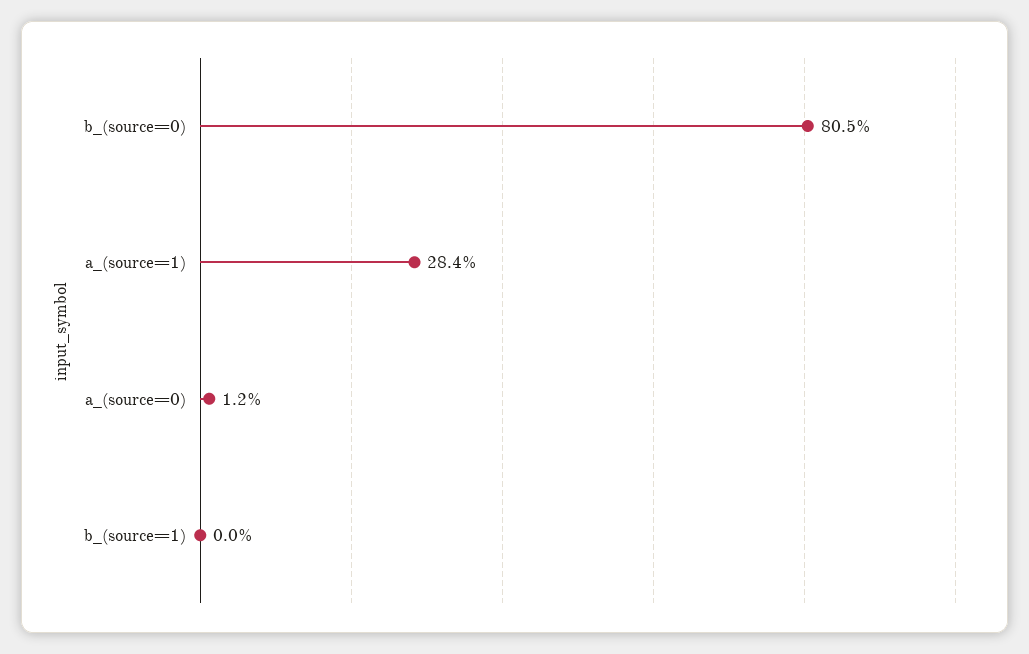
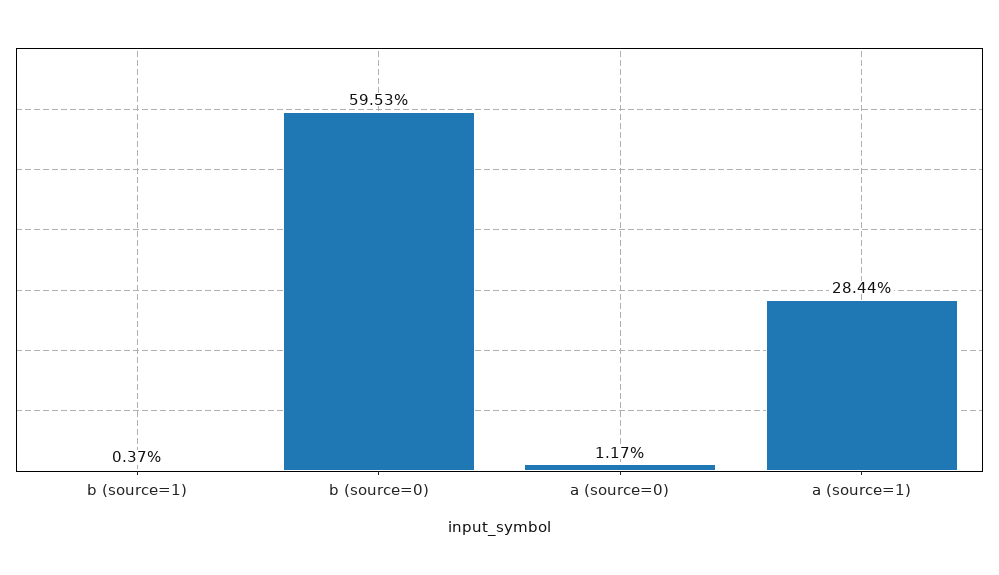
  {
-   "b_(source=0)": 80.5,
+   "b_(source=0)": 59.53,
    "a_(source=1)": 28.44,
    "a_(source=0)": 1.17,
-   "b_(source=1)": 0
+   "b_(source=1)": 0.37
  }

